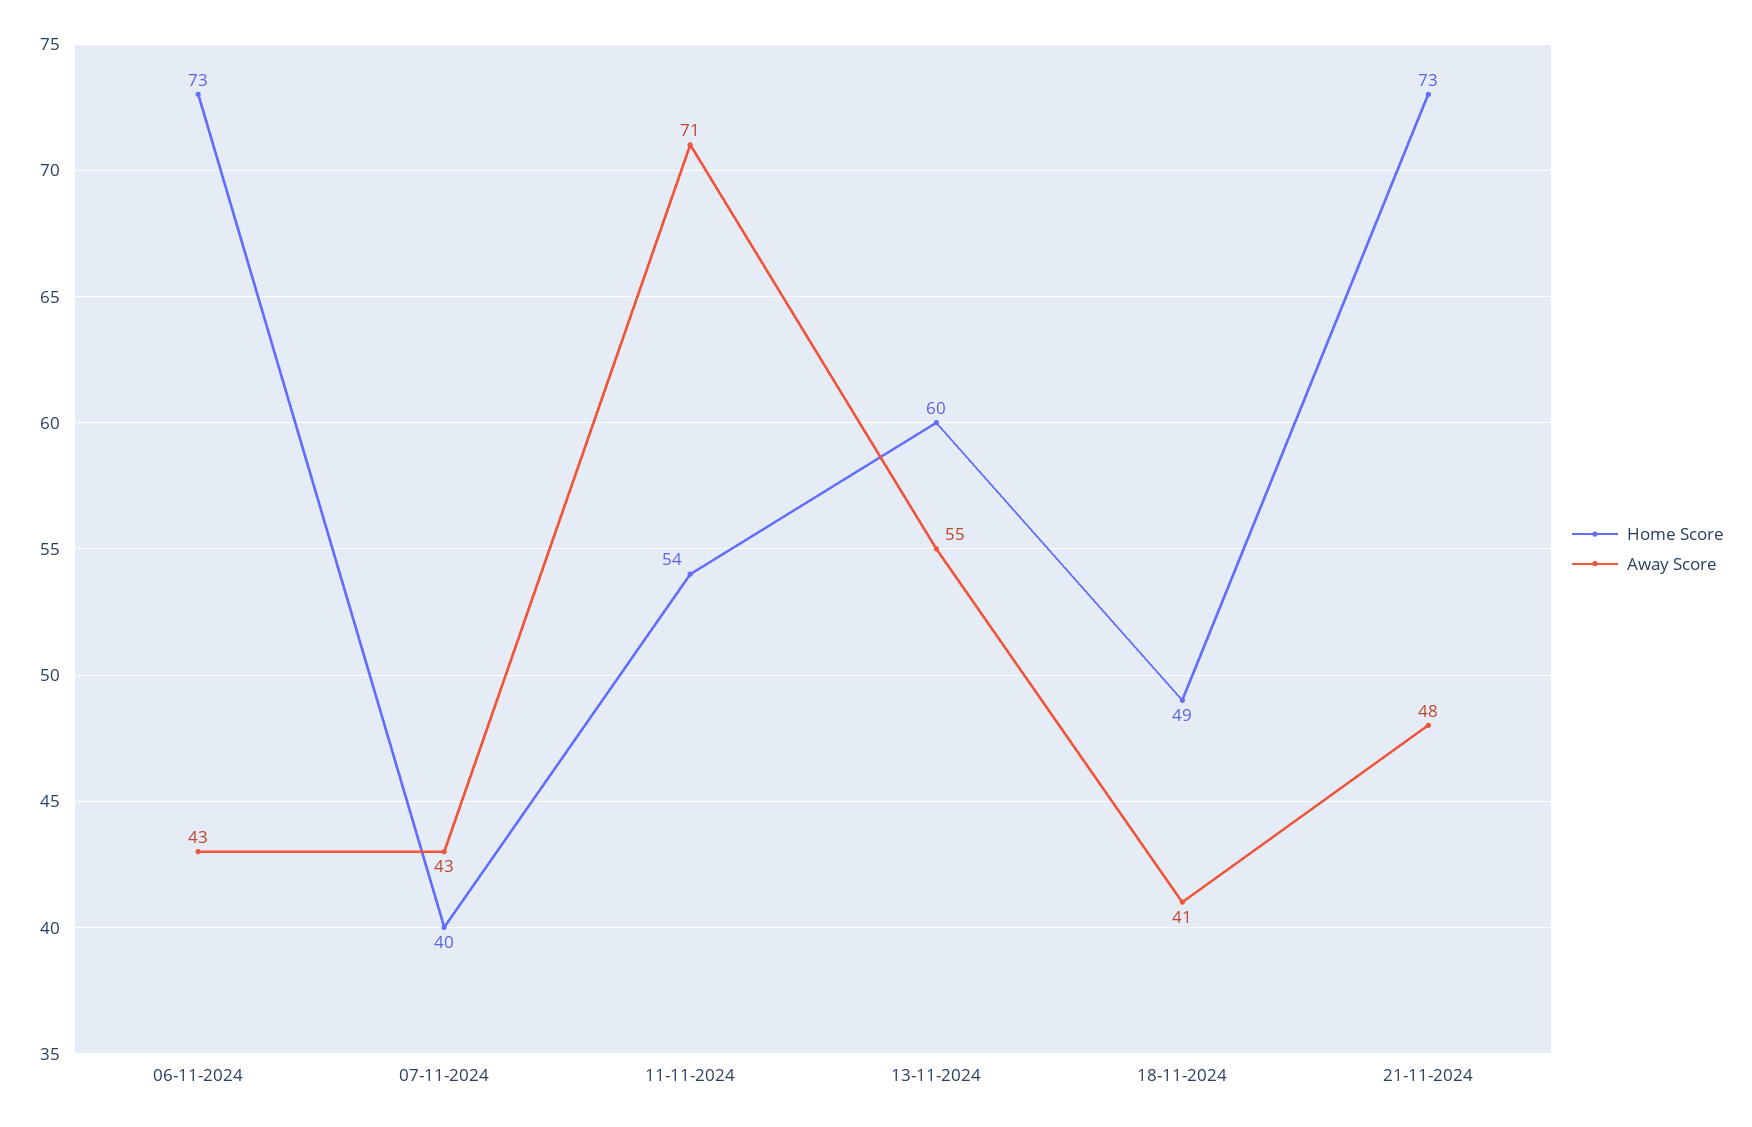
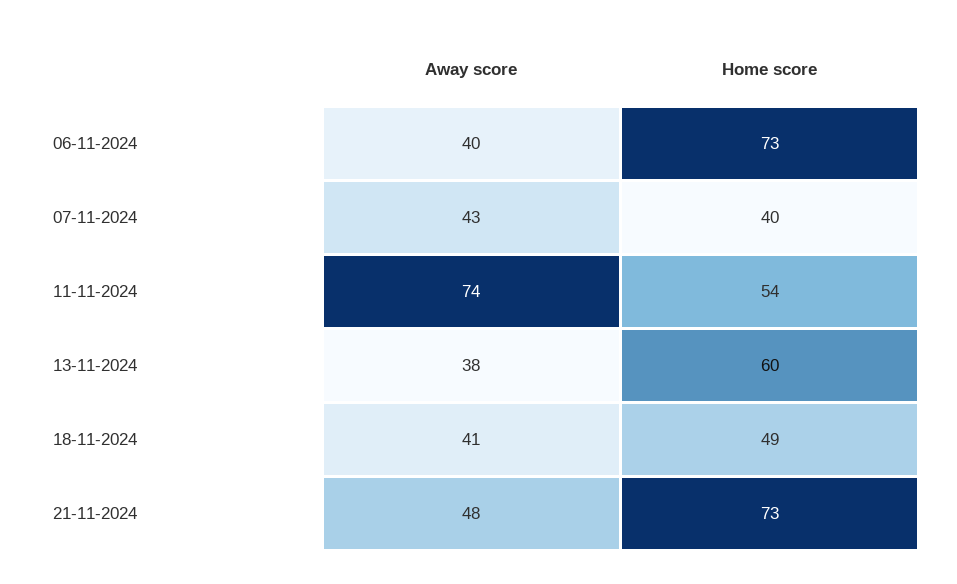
  {
    "Home Score": {
      "06-11-2024": 73,
      "07-11-2024": 40,
      "11-11-2024": 54,
      "13-11-2024": 60,
      "18-11-2024": 49,
      "21-11-2024": 73
    },
    "Away Score": {
-     "06-11-2024": 43,
+     "06-11-2024": 40,
      "07-11-2024": 43,
-     "11-11-2024": 71,
+     "11-11-2024": 74,
-     "13-11-2024": 55,
+     "13-11-2024": 38,
      "18-11-2024": 41,
      "21-11-2024": 48
    }
  }

